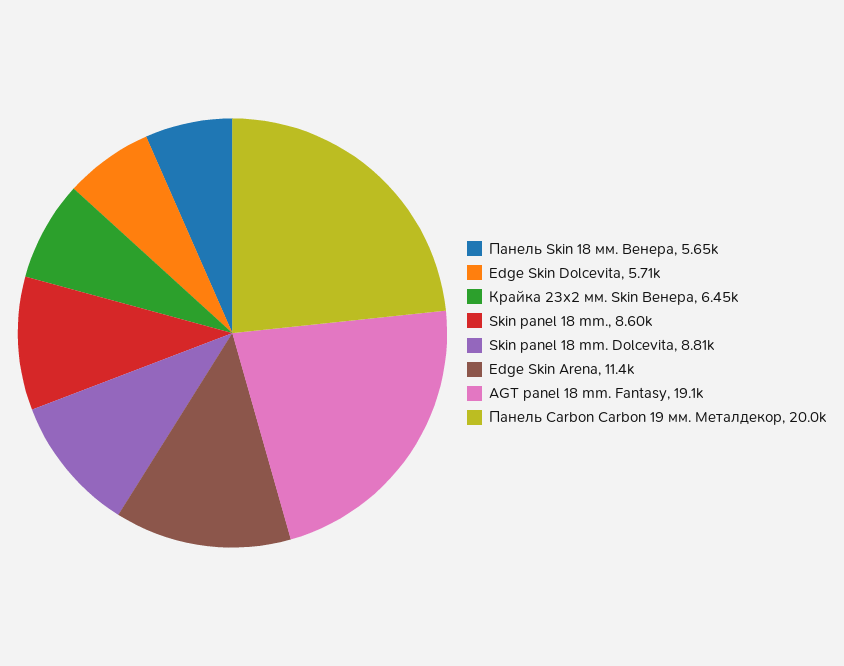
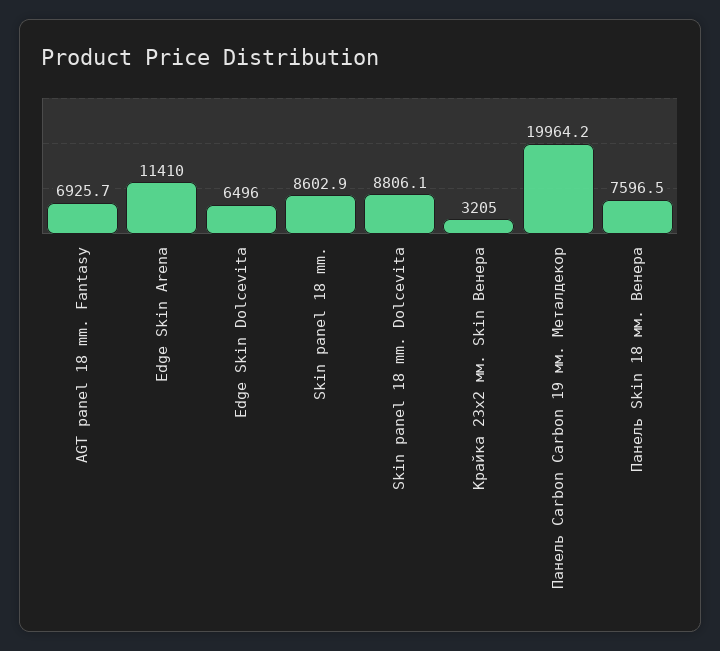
  {
-   "Панель Skin 18 мм. Венера": 5650,
+   "Панель Skin 18 мм. Венера": 7596.5,
-   "Edge Skin Dolcevita": 5710,
+   "Edge Skin Dolcevita": 6496,
-   "Крайка 23x2 мм. Skin Венера": 6450,
+   "Крайка 23x2 мм. Skin Венера": 3205,
    "Skin panel 18 mm.": 8602.9,
    "Skin panel 18 mm. Dolcevita": 8806.1,
    "Edge Skin Arena": 11410,
-   "AGT panel 18 mm. Fantasy": 19100,
+   "AGT panel 18 mm. Fantasy": 6925.7,
    "Панель Carbon Carbon 19 мм. Металдекор": 19964.2
  }

